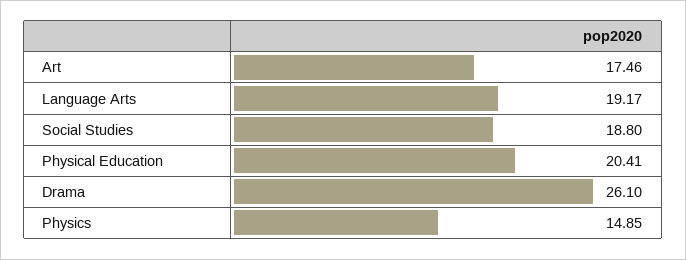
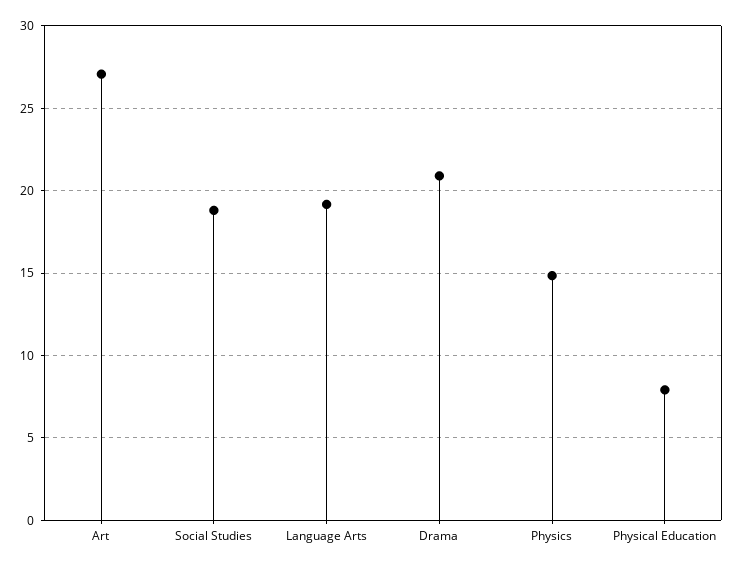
  {
-   "Art": 17.46,
+   "Art": 27,
    "Language Arts": 19.17,
    "Social Studies": 18.8,
-   "Physical Education": 20.41,
+   "Physical Education": 8,
-   "Drama": 26.1,
+   "Drama": 21,
    "Physics": 14.85
  }

